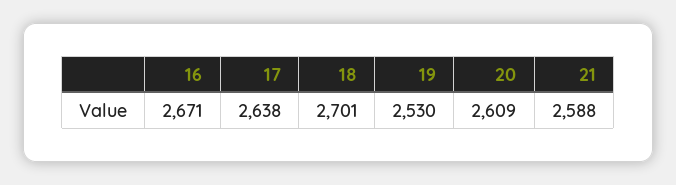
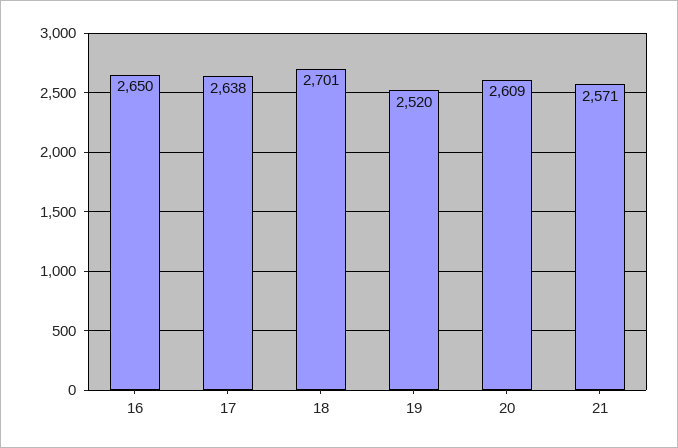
  {
-   "16": 2671,
+   "16": 2650,
    "17": 2638,
    "18": 2701,
-   "19": 2530,
+   "19": 2520,
    "20": 2609,
-   "21": 2588
+   "21": 2571
  }

